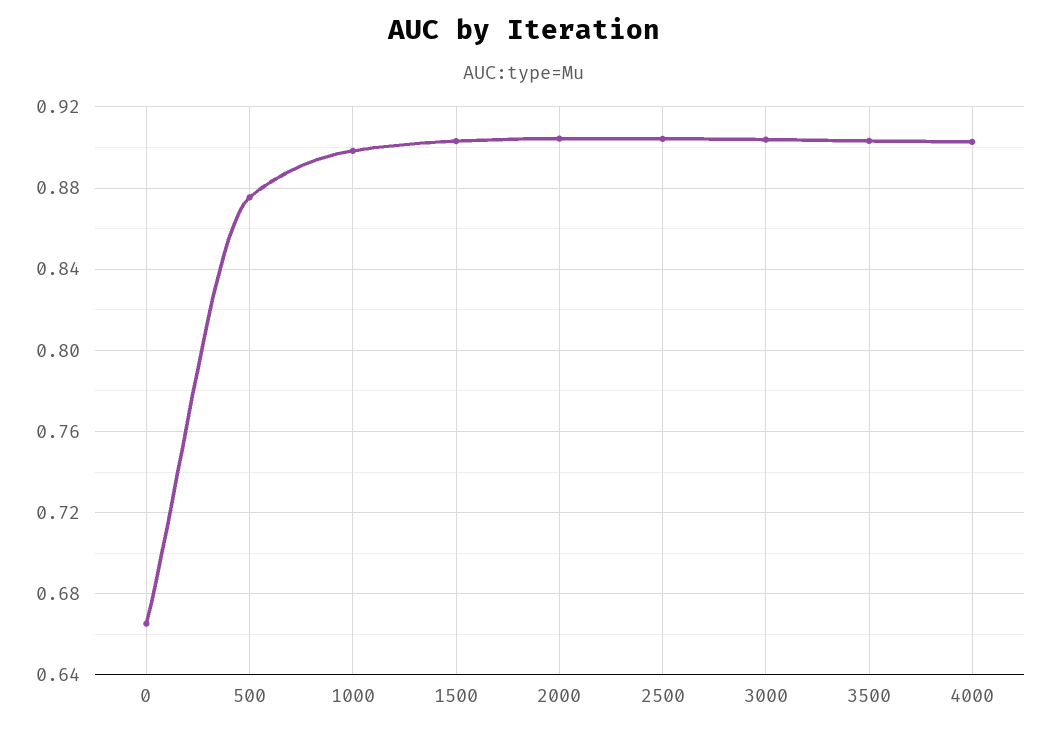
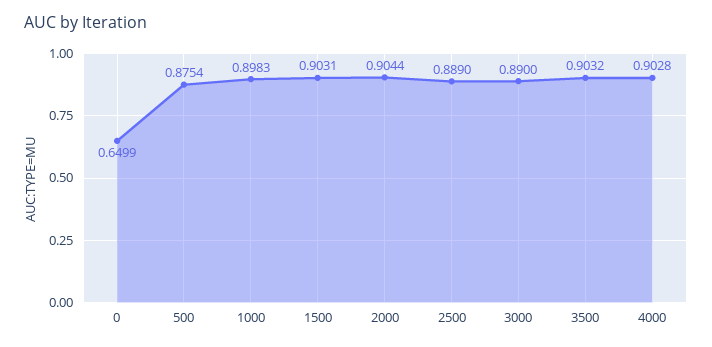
  {
-   "0": 0.665,
+   "0": 0.6499,
    "500": 0.8754,
    "1000": 0.8983,
    "1500": 0.9031,
    "2000": 0.9044,
-   "2500": 0.905,
+   "2500": 0.889,
-   "3000": 0.905,
+   "3000": 0.89,
    "3500": 0.9032,
    "4000": 0.9028
  }

